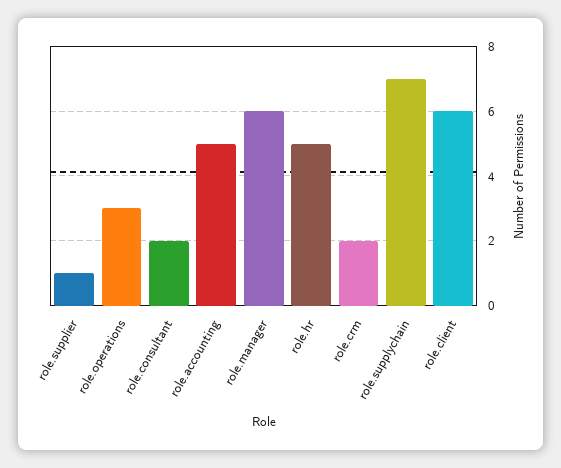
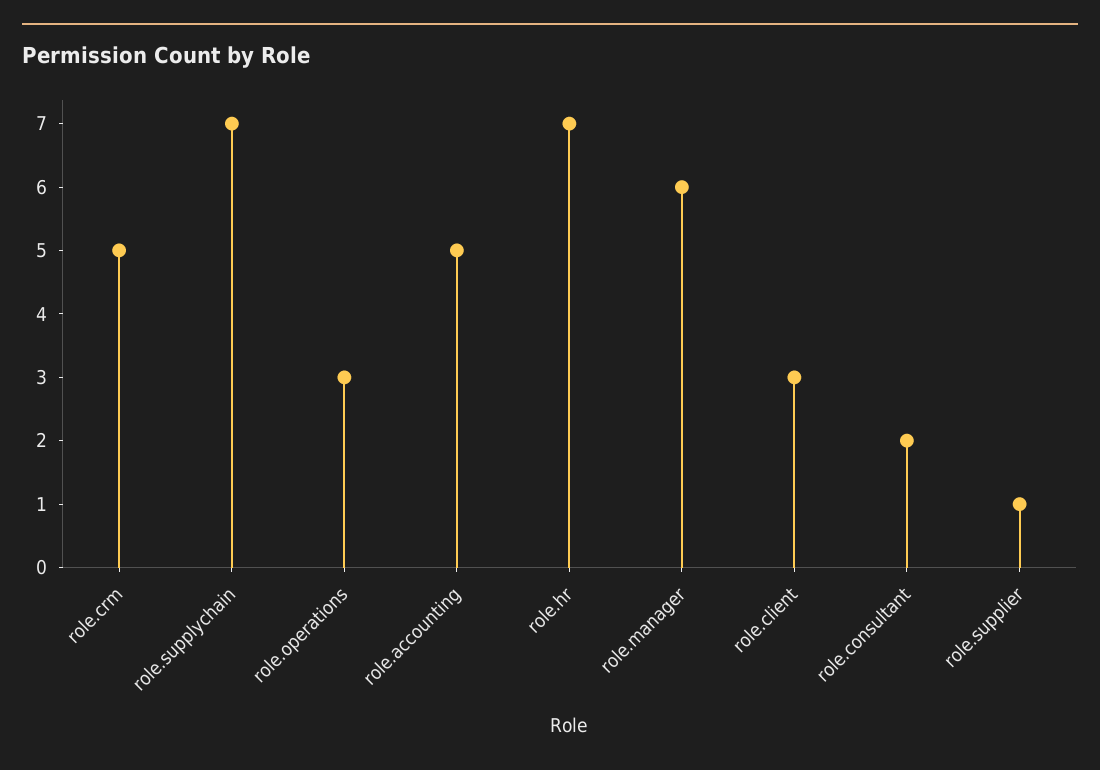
  {
    "role.supplier": 1,
    "role.operations": 3,
    "role.consultant": 2,
    "role.accounting": 5,
    "role.manager": 6,
-   "role.hr": 5,
+   "role.hr": 7,
-   "role.crm": 2,
+   "role.crm": 5,
    "role.supplychain": 7,
-   "role.client": 6
+   "role.client": 3
  }

